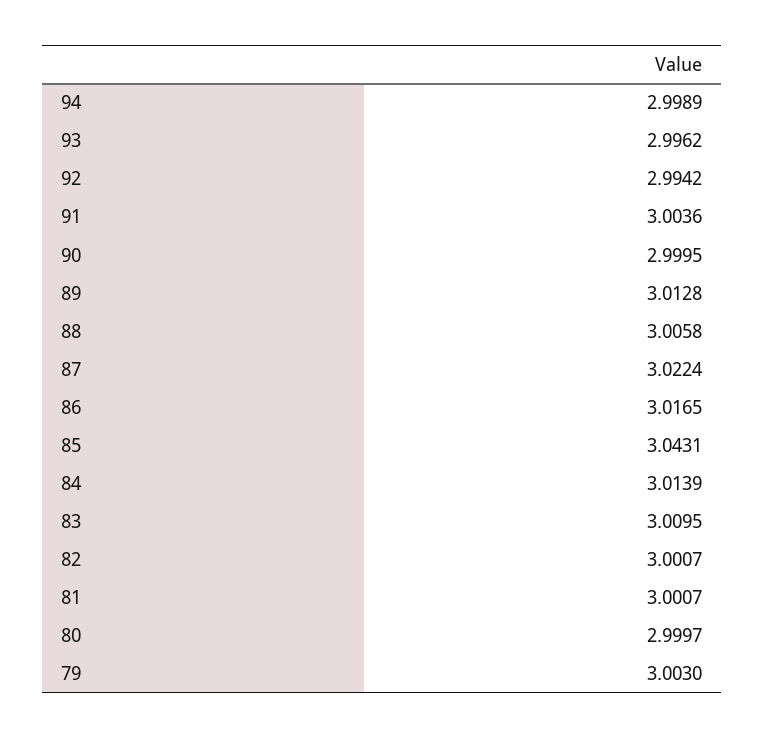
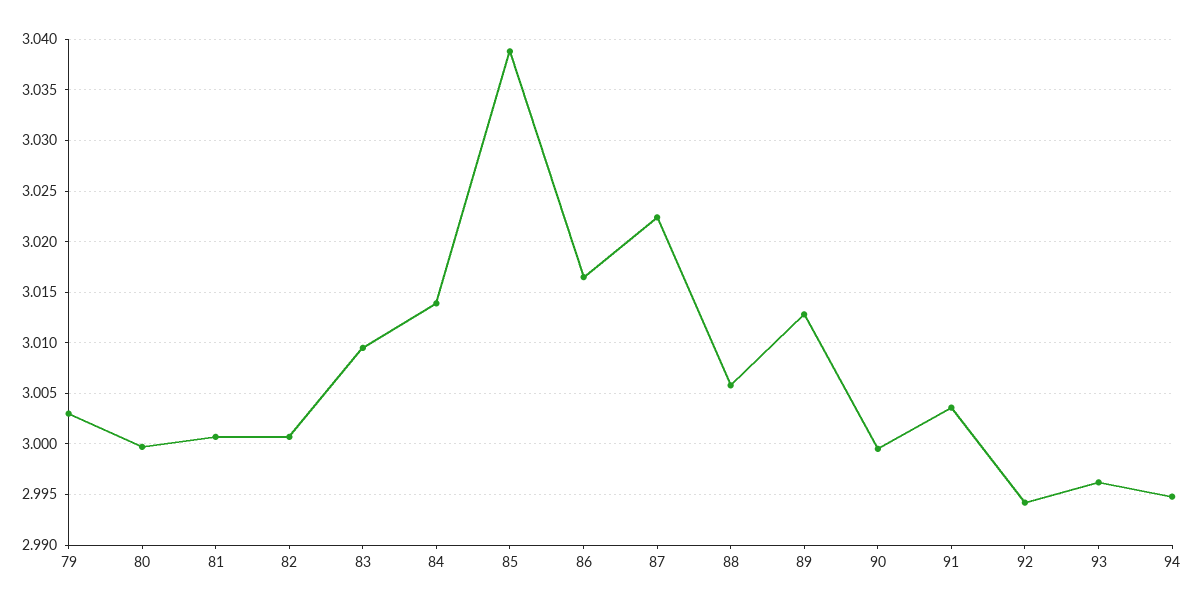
  {
-   "94": 2.9989,
+   "94": 2.995,
    "93": 2.9962,
    "92": 2.9942,
    "91": 3.0036,
    "90": 2.9995,
    "89": 3.0128,
    "88": 3.0058,
    "87": 3.0224,
    "86": 3.0165,
-   "85": 3.0431,
+   "85": 3.039,
    "84": 3.0139,
    "83": 3.0095,
    "82": 3.0007,
    "81": 3.0007,
    "80": 2.9997,
    "79": 3.003
  }

